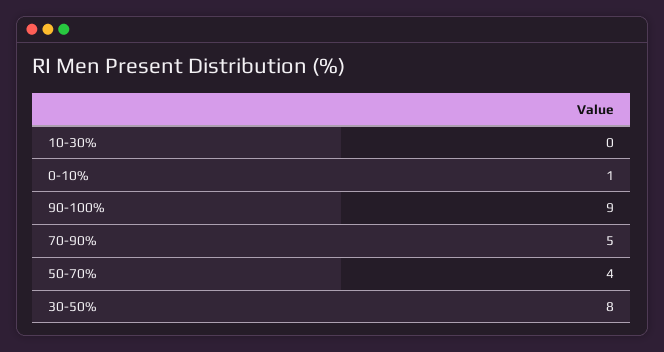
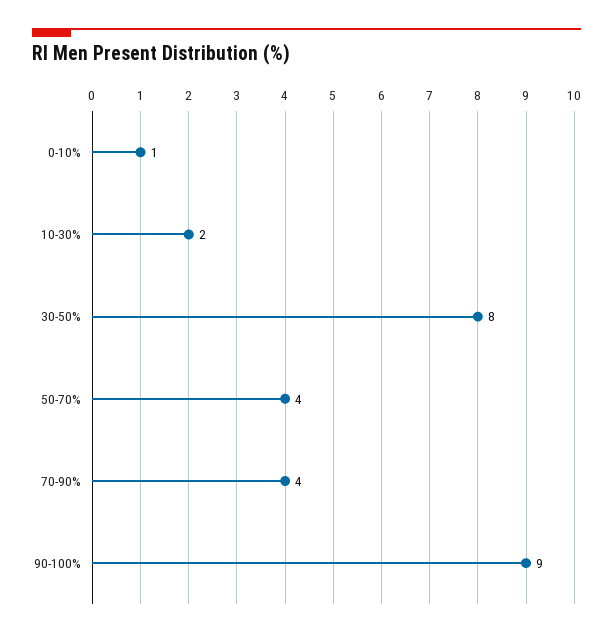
  {
-   "10-30%": 0,
+   "10-30%": 2,
    "0-10%": 1,
    "90-100%": 9,
-   "70-90%": 5,
+   "70-90%": 4,
    "50-70%": 4,
    "30-50%": 8
  }

